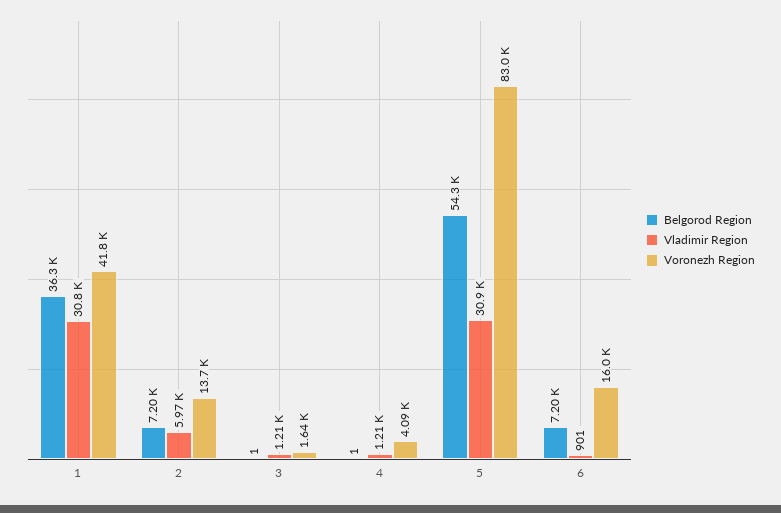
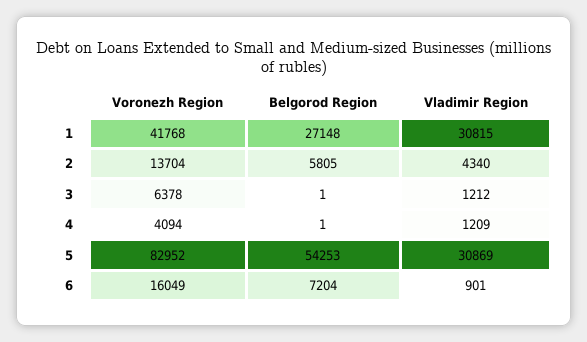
  {
    "Belgorod Region": {
-     "1": 36300,
+     "1": 27148,
-     "2": 7200,
+     "2": 5805,
      "3": 1,
      "4": 1,
      "5": 54253,
      "6": 7204
    },
    "Vladimir Region": {
      "1": 30815,
-     "2": 5970,
+     "2": 4340,
      "3": 1212,
      "4": 1209,
      "5": 30869,
      "6": 901
    },
    "Voronezh Region": {
      "1": 41768,
      "2": 13704,
-     "3": 1640,
+     "3": 6378,
      "4": 4094,
      "5": 82952,
      "6": 16049
    }
  }

